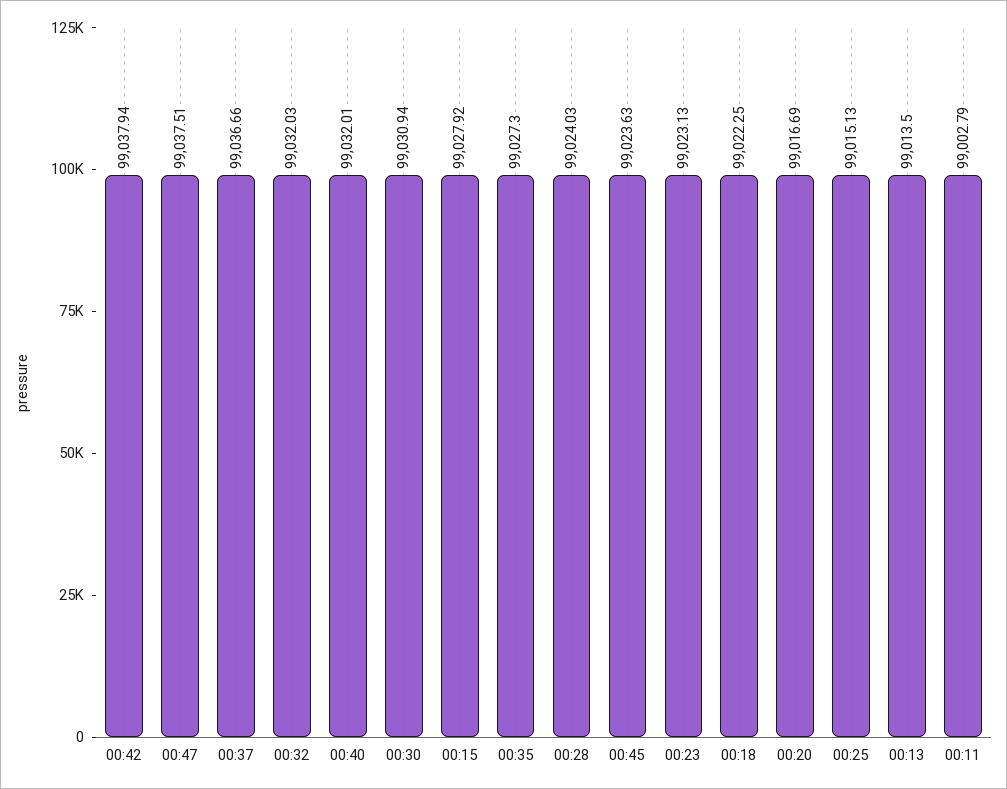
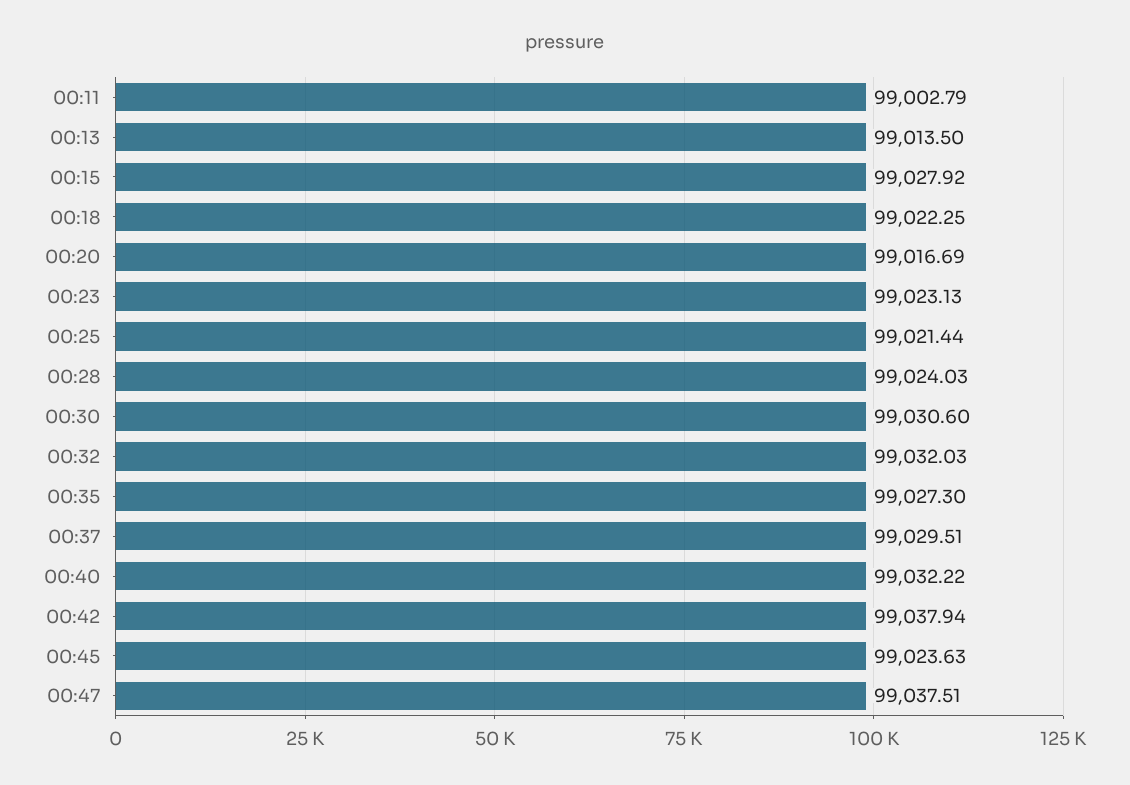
  {
    "00:42": 99037.94,
    "00:47": 99037.51,
-   "00:37": 99036.66,
+   "00:37": 99029.51,
    "00:32": 99032.03,
-   "00:40": 99032.01,
+   "00:40": 99032.22,
-   "00:30": 99030.94,
+   "00:30": 99030.6,
    "00:15": 99027.92,
    "00:35": 99027.3,
    "00:28": 99024.03,
    "00:45": 99023.63,
    "00:23": 99023.13,
    "00:18": 99022.25,
    "00:20": 99016.69,
-   "00:25": 99015.13,
+   "00:25": 99021.44,
    "00:13": 99013.5,
    "00:11": 99002.79
  }

